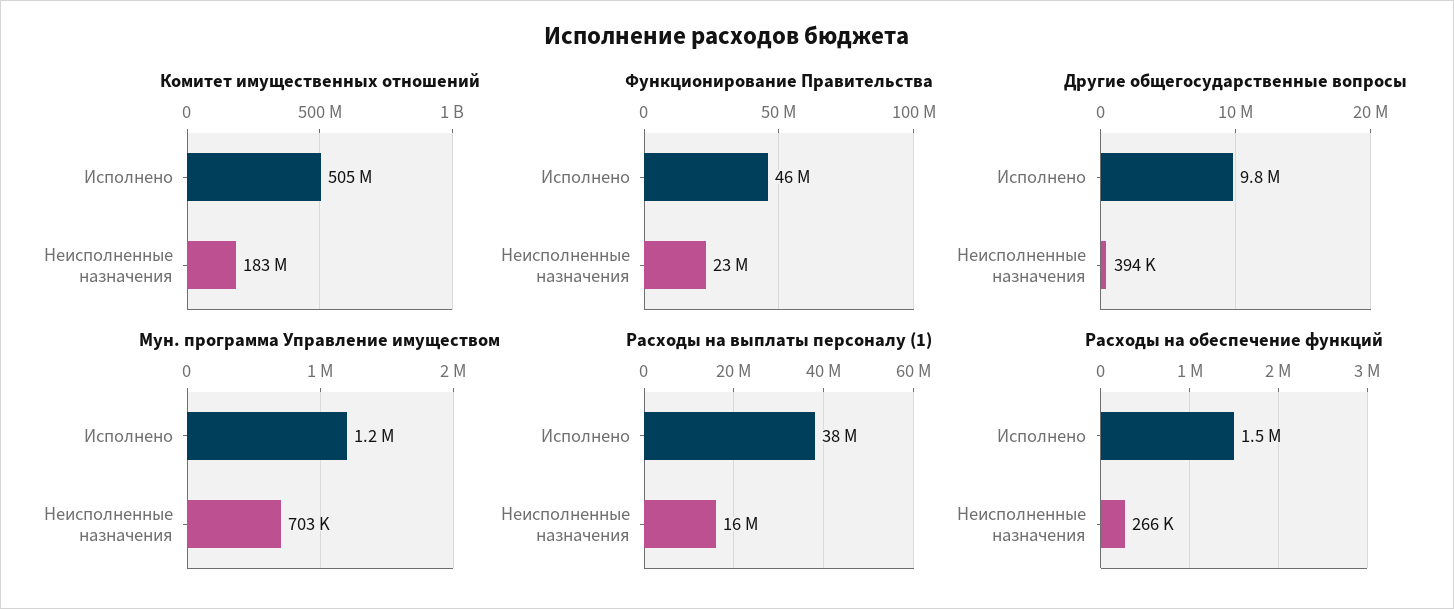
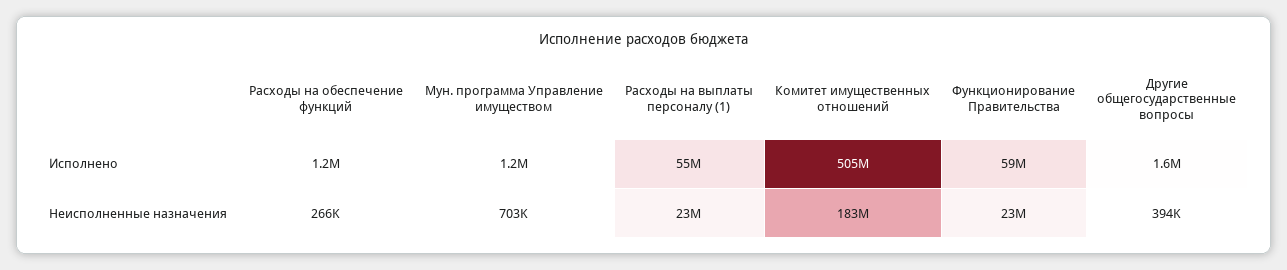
  {
    "Комитет имущественных отношений": {
      "Исполнено": 505000000,
      "Неисполненные назначения": 183000000
    },
    "Функционирование Правительства": {
-     "Исполнено": 46000000,
+     "Исполнено": 59000000,
      "Неисполненные назначения": 23000000
    },
    "Другие общегосударственные вопросы": {
-     "Исполнено": 9800000,
+     "Исполнено": 1600000,
      "Неисполненные назначения": 394000
    },
    "Мун. программа Управление имуществом": {
      "Исполнено": 1200000,
      "Неисполненные назначения": 703000
    },
    "Расходы на выплаты персоналу (1)": {
-     "Исполнено": 38000000,
+     "Исполнено": 55000000,
-     "Неисполненные назначения": 16000000
+     "Неисполненные назначения": 23000000
    },
    "Расходы на обеспечение функций": {
-     "Исполнено": 1500000,
+     "Исполнено": 1200000,
      "Неисполненные назначения": 266000
    }
  }

